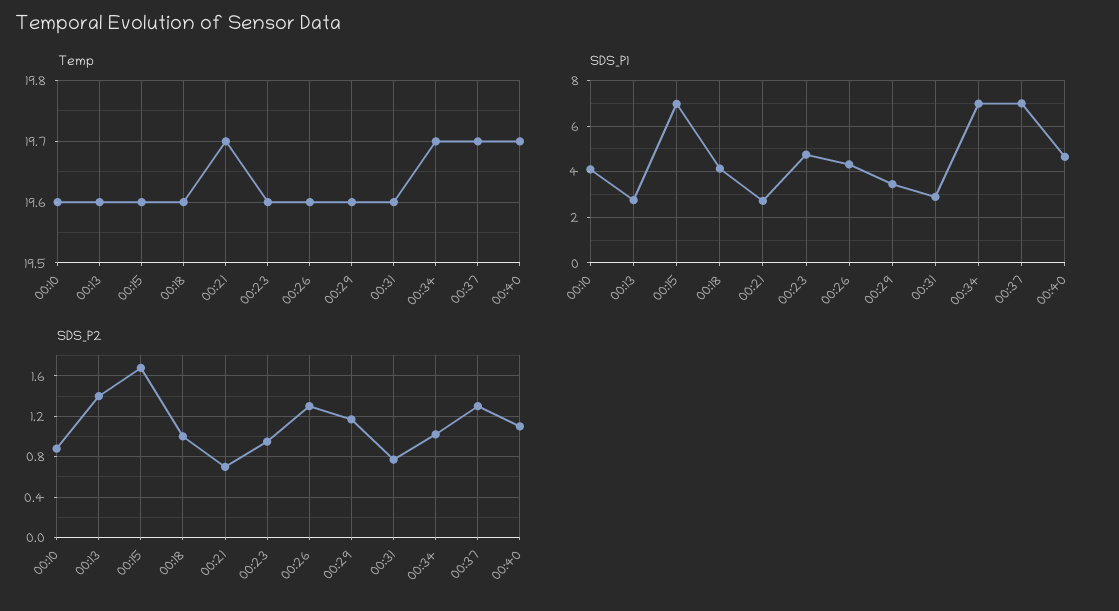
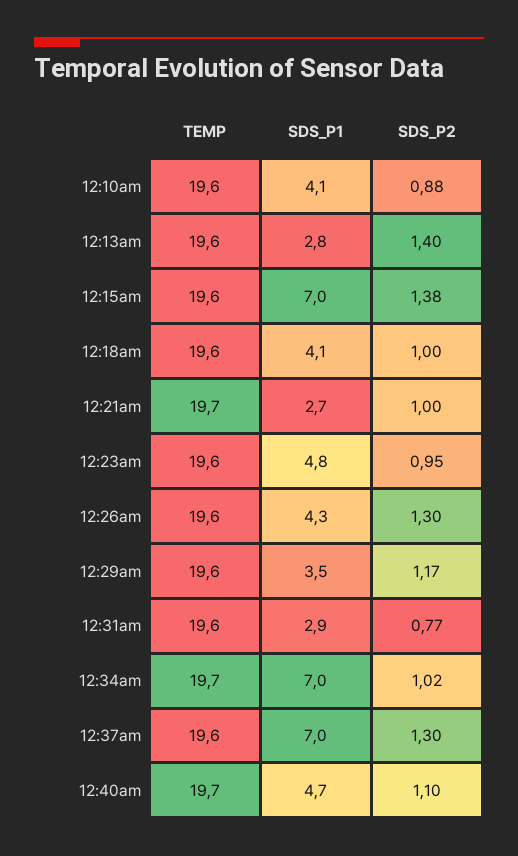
  {
    "Temp": {
      "00:10": 19.6,
      "00:13": 19.6,
      "00:15": 19.6,
      "00:18": 19.6,
      "00:21": 19.7,
      "00:23": 19.6,
      "00:26": 19.6,
      "00:29": 19.6,
      "00:31": 19.6,
      "00:34": 19.7,
-     "00:37": 19.7,
+     "00:37": 19.6,
      "00:40": 19.7
    },
    "SDS_P1": {
      "00:10": 4.1,
      "00:13": 2.8,
      "00:15": 7,
      "00:18": 4.1,
      "00:21": 2.7,
      "00:23": 4.8,
      "00:26": 4.3,
      "00:29": 3.5,
      "00:31": 2.9,
      "00:34": 7,
      "00:37": 7,
      "00:40": 4.7
    },
    "SDS_P2": {
      "00:10": 0.88,
      "00:13": 1.4,
-     "00:15": 1.7,
+     "00:15": 1.38,
      "00:18": 1,
-     "00:21": 0.7,
+     "00:21": 1,
      "00:23": 0.95,
      "00:26": 1.3,
      "00:29": 1.17,
      "00:31": 0.77,
      "00:34": 1.02,
      "00:37": 1.3,
      "00:40": 1.1
    }
  }

